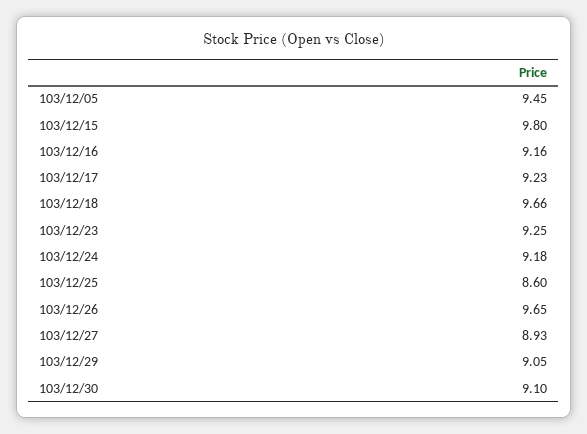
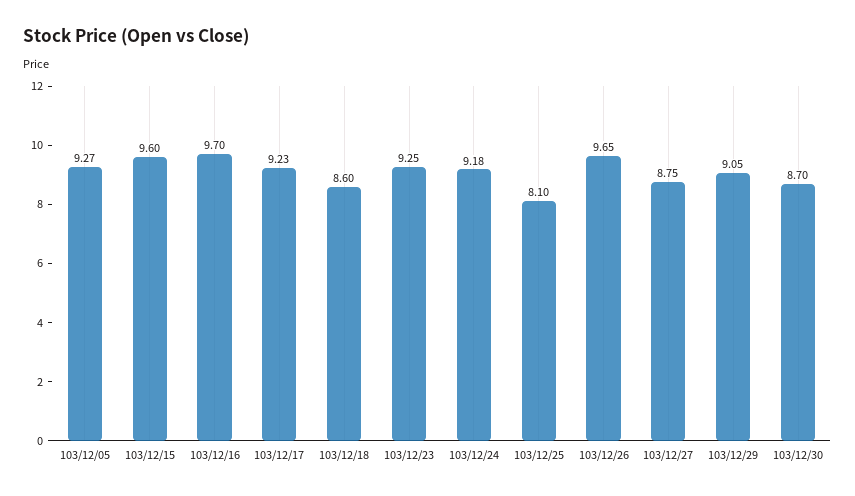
  {
-   "103/12/05": 9.45,
+   "103/12/05": 9.27,
-   "103/12/15": 9.8,
+   "103/12/15": 9.6,
-   "103/12/16": 9.16,
+   "103/12/16": 9.7,
    "103/12/17": 9.23,
-   "103/12/18": 9.66,
+   "103/12/18": 8.6,
    "103/12/23": 9.25,
    "103/12/24": 9.18,
-   "103/12/25": 8.6,
+   "103/12/25": 8.1,
    "103/12/26": 9.65,
-   "103/12/27": 8.93,
+   "103/12/27": 8.75,
    "103/12/29": 9.05,
-   "103/12/30": 9.1
+   "103/12/30": 8.7
  }

